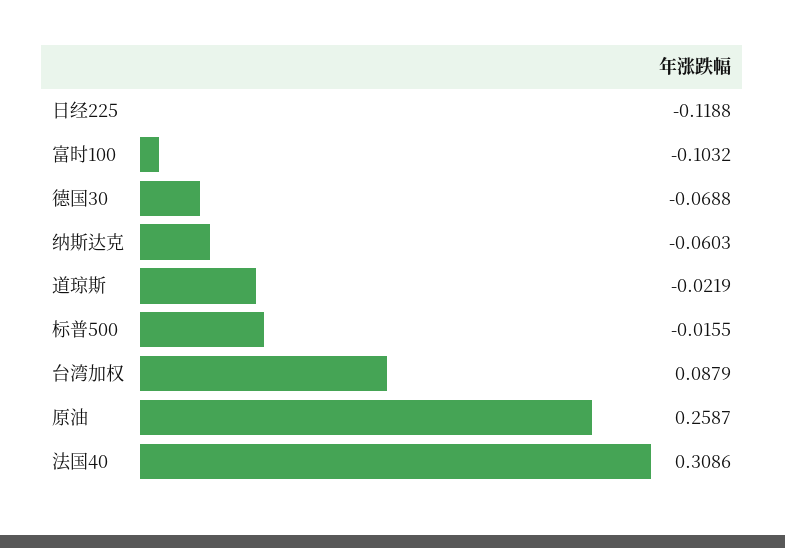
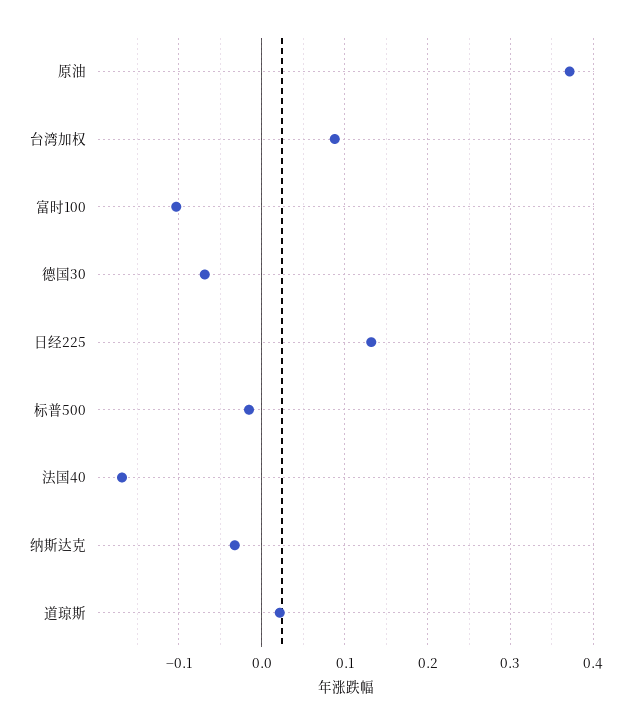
  {
-   "日经225": -0.1188,
+   "日经225": 0.13,
    "富时100": -0.1032,
    "德国30": -0.0688,
-   "纳斯达克": -0.0603,
+   "纳斯达克": -0.03,
-   "道琼斯": -0.0219,
+   "道琼斯": 0.02,
    "标普500": -0.0155,
    "台湾加权": 0.0879,
-   "原油": 0.2587,
+   "原油": 0.37,
-   "法国40": 0.3086
+   "法国40": -0.17
  }

